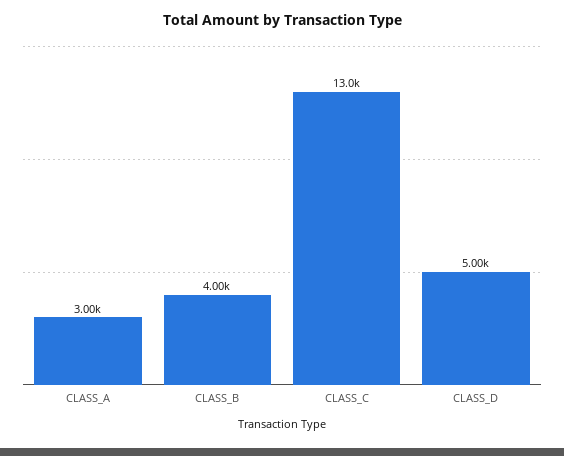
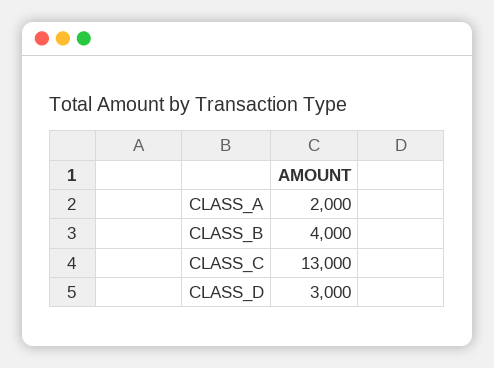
  {
-   "CLASS_A": 3000,
+   "CLASS_A": 2000,
    "CLASS_B": 4000,
    "CLASS_C": 13000,
-   "CLASS_D": 5000
+   "CLASS_D": 3000
  }

